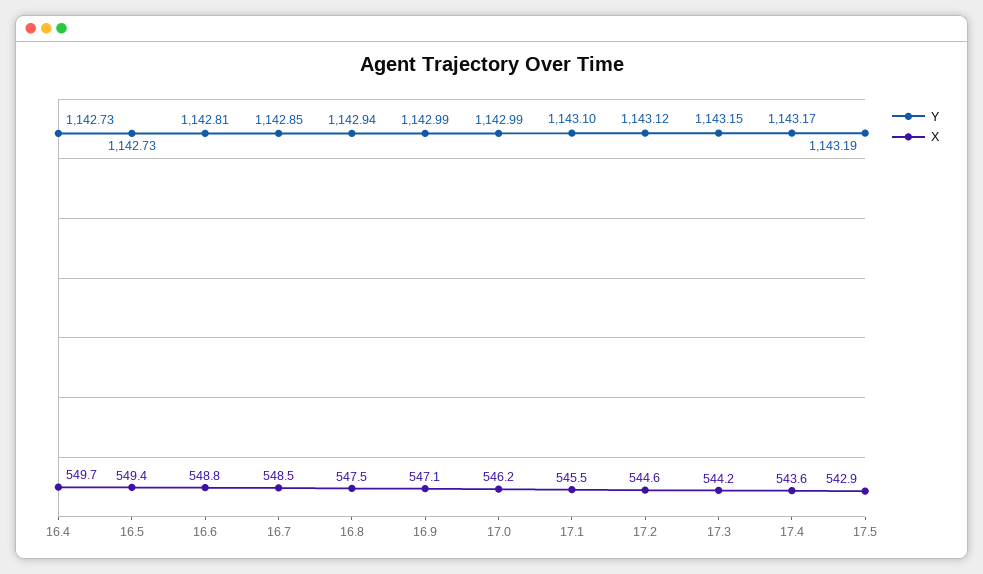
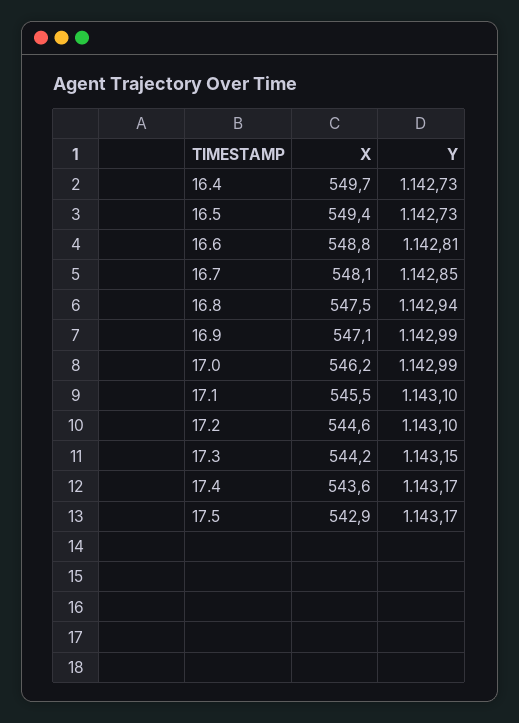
  {
    "Y": {
      "16.4": 1142.73,
      "16.5": 1142.73,
      "16.6": 1142.81,
      "16.7": 1142.85,
      "16.8": 1142.94,
      "16.9": 1142.99,
      "17.0": 1142.99,
      "17.1": 1143.1,
-     "17.2": 1143.12,
+     "17.2": 1143.1,
      "17.3": 1143.15,
      "17.4": 1143.17,
-     "17.5": 1143.19
+     "17.5": 1143.17
    },
    "X": {
      "16.4": 549.7,
      "16.5": 549.4,
      "16.6": 548.8,
-     "16.7": 548.5,
+     "16.7": 548.1,
      "16.8": 547.5,
      "16.9": 547.1,
      "17.0": 546.2,
      "17.1": 545.5,
      "17.2": 544.6,
      "17.3": 544.2,
      "17.4": 543.6,
      "17.5": 542.9
    }
  }

